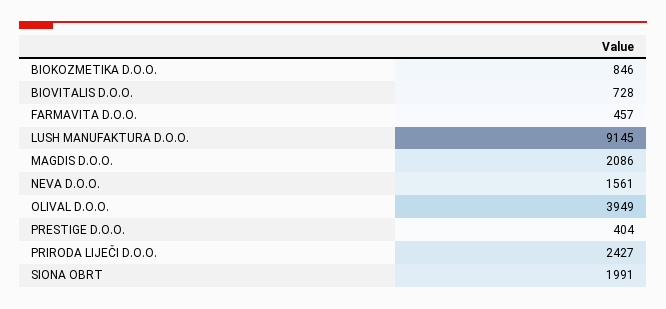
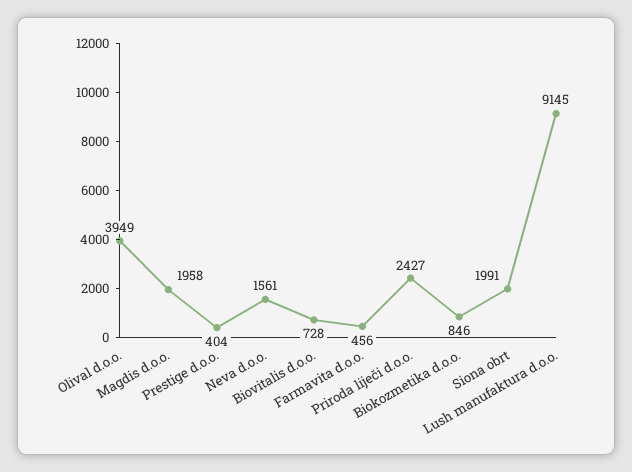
  {
    "BIOKOZMETIKA D.O.O.": 846,
    "BIOVITALIS D.O.O.": 728,
-   "FARMAVITA D.O.O.": 457,
+   "FARMAVITA D.O.O.": 456,
    "LUSH MANUFAKTURA D.O.O.": 9145,
-   "MAGDIS D.O.O.": 2086,
+   "MAGDIS D.O.O.": 1958,
    "NEVA D.O.O.": 1561,
    "OLIVAL D.O.O.": 3949,
    "PRESTIGE D.O.O.": 404,
    "PRIRODA LIJEČI D.O.O.": 2427,
    "SIONA OBRT": 1991
  }

